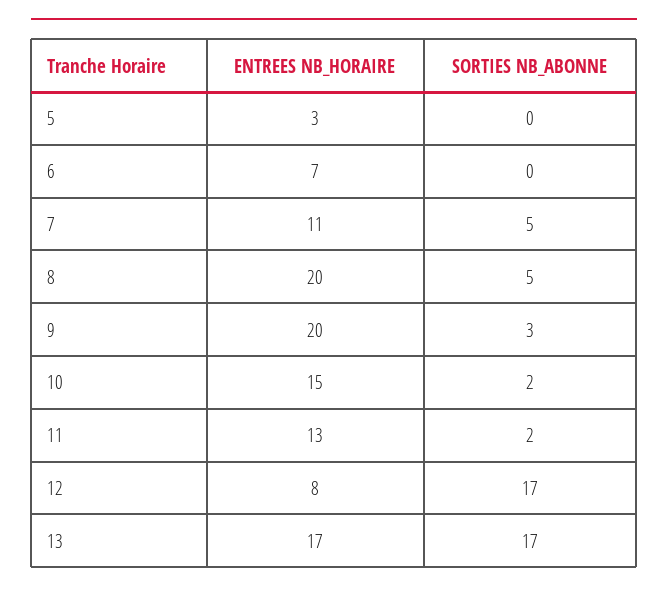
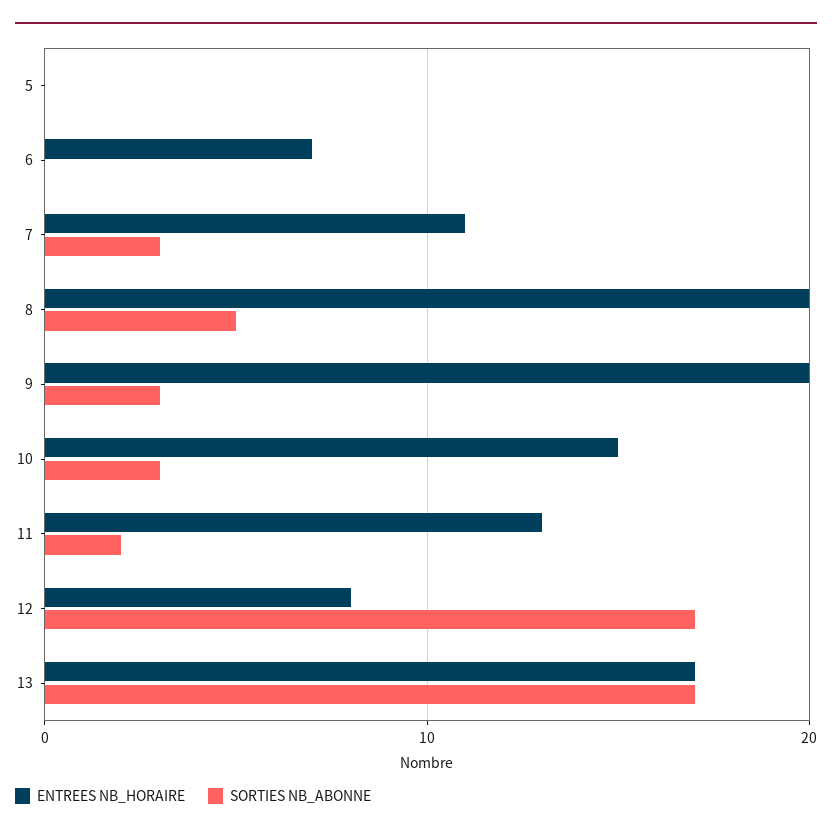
  {
    "ENTREES NB_HORAIRE": {
-     "5": 3,
+     "5": 0,
      "6": 7,
      "7": 11,
      "8": 20,
      "9": 20,
      "10": 15,
      "11": 13,
      "12": 8,
      "13": 17
    },
    "SORTIES NB_ABONNE": {
      "5": 0,
      "6": 0,
-     "7": 5,
+     "7": 3,
      "8": 5,
      "9": 3,
-     "10": 2,
+     "10": 3,
      "11": 2,
      "12": 17,
      "13": 17
    }
  }

